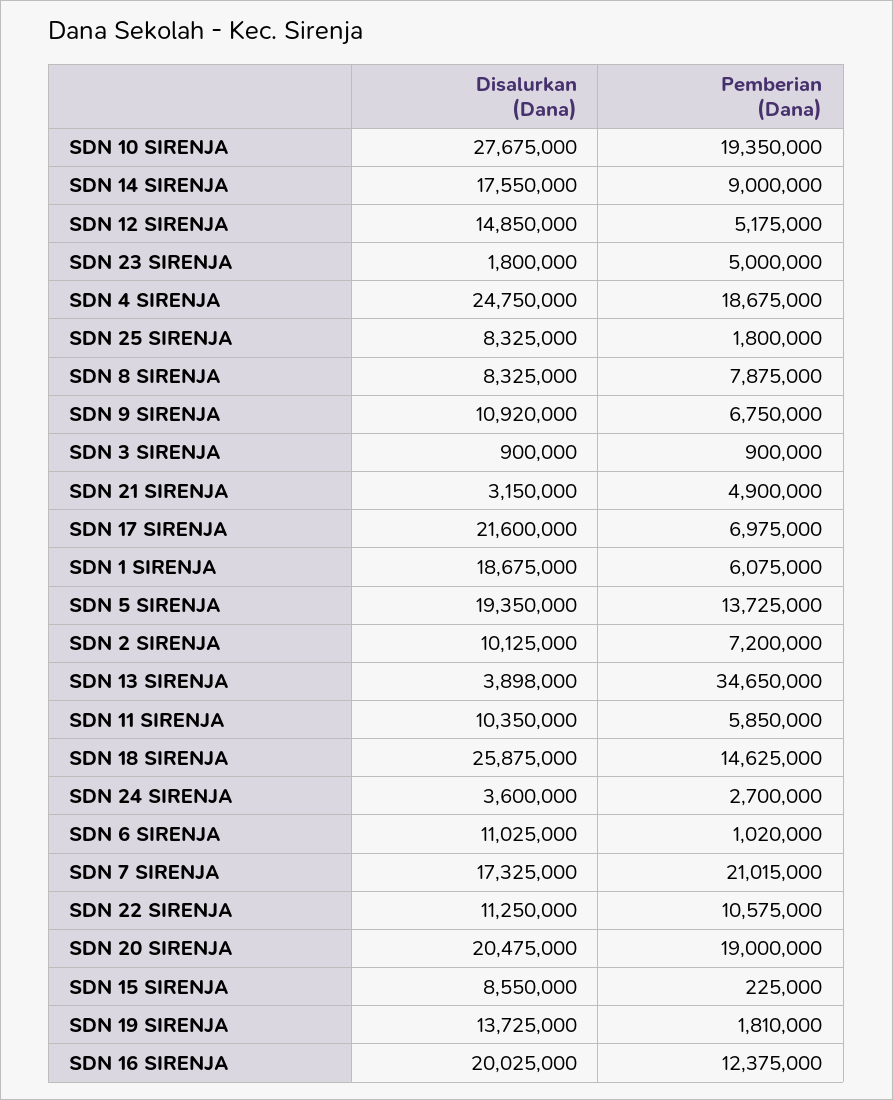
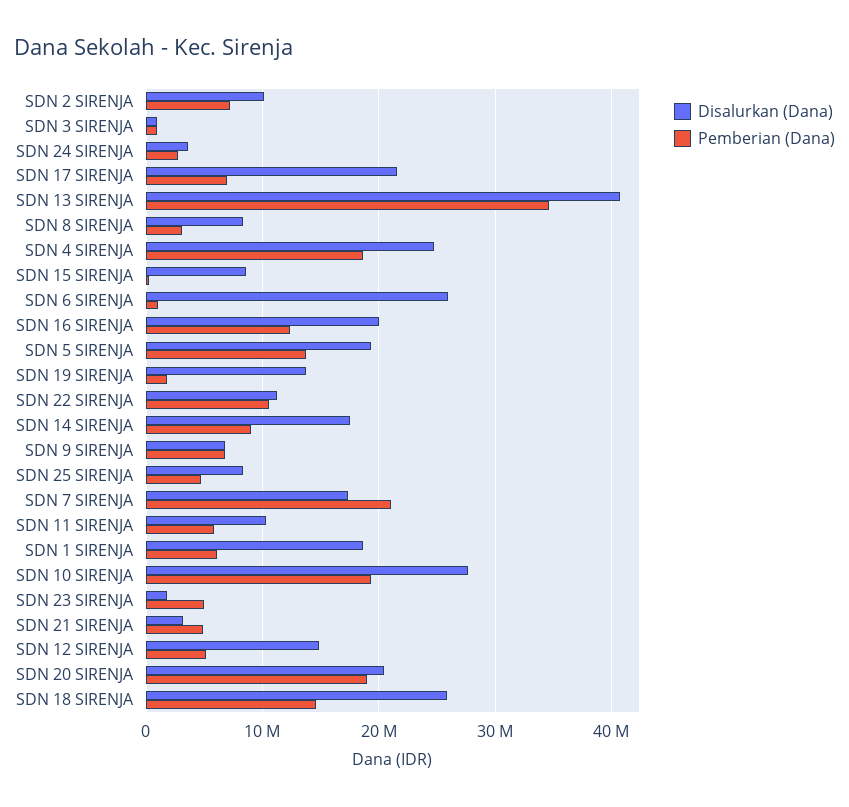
  {
    "Disalurkan (Dana)": {
      "SDN 10 SIRENJA": 27675000,
      "SDN 14 SIRENJA": 17550000,
      "SDN 12 SIRENJA": 14850000,
      "SDN 23 SIRENJA": 1800000,
      "SDN 4 SIRENJA": 24750000,
      "SDN 25 SIRENJA": 8325000,
      "SDN 8 SIRENJA": 8325000,
-     "SDN 9 SIRENJA": 10920000,
+     "SDN 9 SIRENJA": 7000000,
      "SDN 3 SIRENJA": 900000,
      "SDN 21 SIRENJA": 3150000,
      "SDN 17 SIRENJA": 21600000,
      "SDN 1 SIRENJA": 18675000,
      "SDN 5 SIRENJA": 19350000,
      "SDN 2 SIRENJA": 10125000,
-     "SDN 13 SIRENJA": 3898000,
+     "SDN 13 SIRENJA": 41000000,
      "SDN 11 SIRENJA": 10350000,
      "SDN 18 SIRENJA": 25875000,
      "SDN 24 SIRENJA": 3600000,
-     "SDN 6 SIRENJA": 11025000,
+     "SDN 6 SIRENJA": 26000000,
      "SDN 7 SIRENJA": 17325000,
      "SDN 22 SIRENJA": 11250000,
      "SDN 20 SIRENJA": 20475000,
      "SDN 15 SIRENJA": 8550000,
      "SDN 19 SIRENJA": 13725000,
      "SDN 16 SIRENJA": 20025000
    },
    "Pemberian (Dana)": {
      "SDN 10 SIRENJA": 19350000,
      "SDN 14 SIRENJA": 9000000,
      "SDN 12 SIRENJA": 5175000,
      "SDN 23 SIRENJA": 5000000,
      "SDN 4 SIRENJA": 18675000,
-     "SDN 25 SIRENJA": 1800000,
+     "SDN 25 SIRENJA": 5000000,
-     "SDN 8 SIRENJA": 7875000,
+     "SDN 8 SIRENJA": 3000000,
      "SDN 9 SIRENJA": 6750000,
      "SDN 3 SIRENJA": 900000,
      "SDN 21 SIRENJA": 4900000,
      "SDN 17 SIRENJA": 6975000,
      "SDN 1 SIRENJA": 6075000,
      "SDN 5 SIRENJA": 13725000,
      "SDN 2 SIRENJA": 7200000,
      "SDN 13 SIRENJA": 34650000,
      "SDN 11 SIRENJA": 5850000,
      "SDN 18 SIRENJA": 14625000,
      "SDN 24 SIRENJA": 2700000,
      "SDN 6 SIRENJA": 1020000,
      "SDN 7 SIRENJA": 21015000,
      "SDN 22 SIRENJA": 10575000,
      "SDN 20 SIRENJA": 19000000,
      "SDN 15 SIRENJA": 225000,
      "SDN 19 SIRENJA": 1810000,
      "SDN 16 SIRENJA": 12375000
    }
  }

